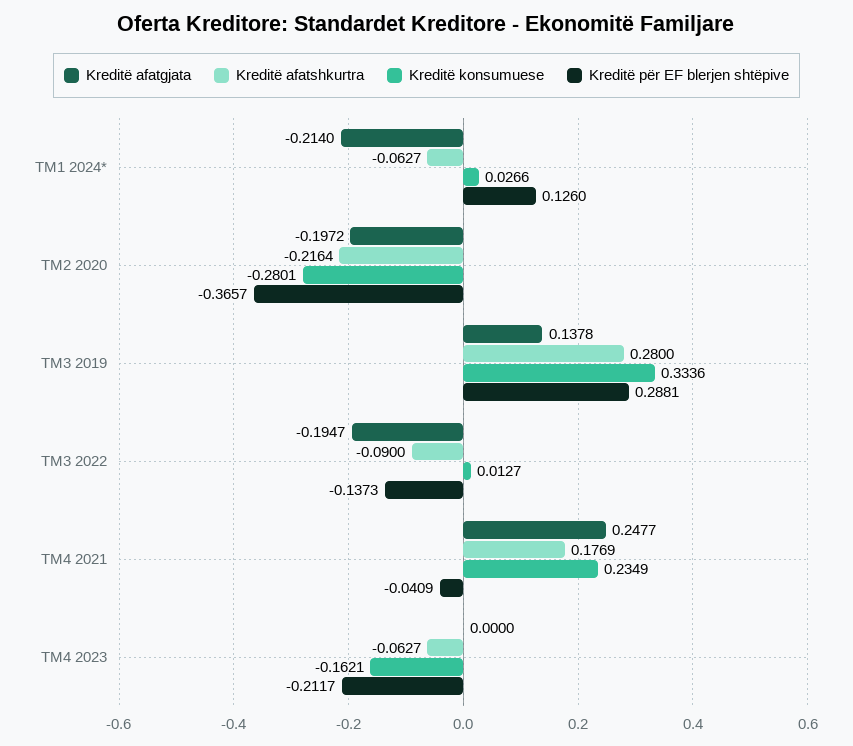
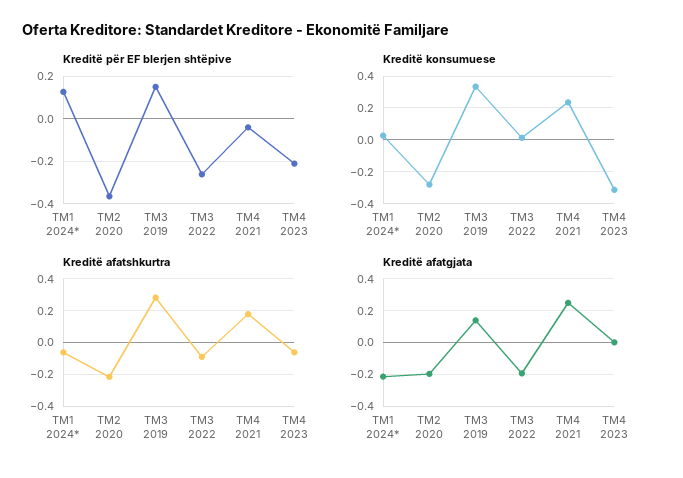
  {
    "Kreditë afatgjata": {
      "TM1 2024*": -0.214,
      "TM2 2020": -0.1972,
      "TM3 2019": 0.1378,
      "TM3 2022": -0.1947,
      "TM4 2021": 0.2477,
      "TM4 2023": 0
    },
    "Kreditë afatshkurtra": {
      "TM1 2024*": -0.0627,
      "TM2 2020": -0.2164,
      "TM3 2019": 0.28,
      "TM3 2022": -0.09,
      "TM4 2021": 0.1769,
      "TM4 2023": -0.0627
    },
    "Kreditë konsumuese": {
      "TM1 2024*": 0.0266,
      "TM2 2020": -0.2801,
      "TM3 2019": 0.3336,
      "TM3 2022": 0.0127,
      "TM4 2021": 0.2349,
-     "TM4 2023": -0.1621
+     "TM4 2023": -0.3
    },
    "Kreditë për EF blerjen shtëpive": {
      "TM1 2024*": 0.126,
      "TM2 2020": -0.3657,
-     "TM3 2019": 0.2881,
+     "TM3 2019": 0.15,
-     "TM3 2022": -0.1373,
+     "TM3 2022": -0.25,
      "TM4 2021": -0.0409,
      "TM4 2023": -0.2117
    }
  }

